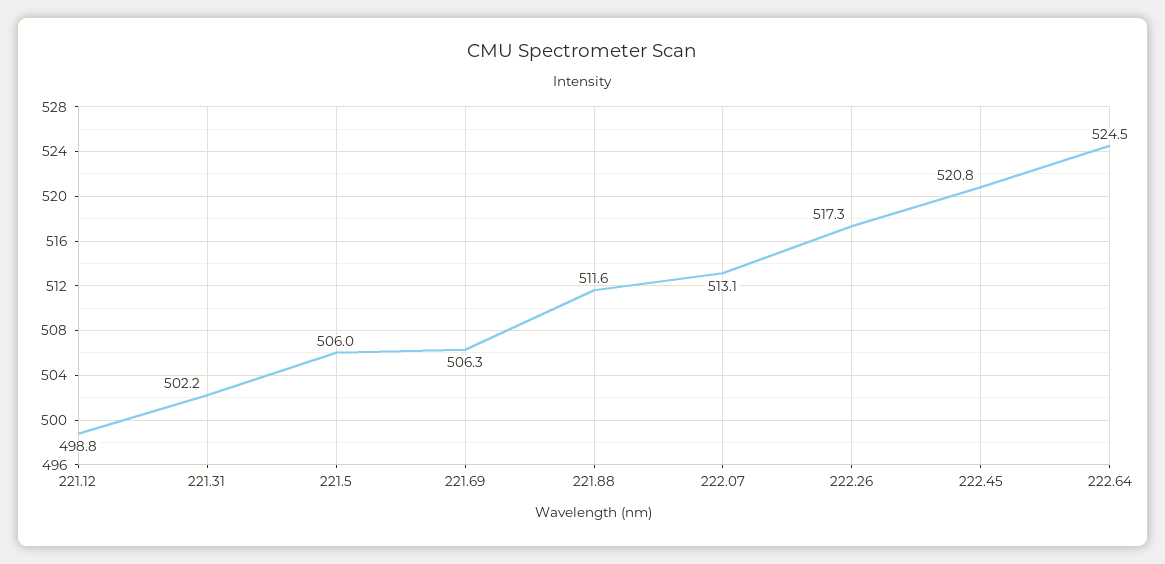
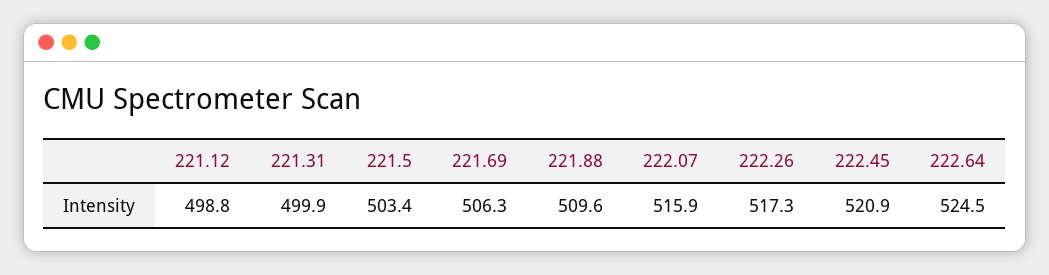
  {
    "221.12": 498.8,
-   "221.31": 502.2,
+   "221.31": 499.9,
-   "221.5": 506,
+   "221.5": 503.4,
    "221.69": 506.3,
-   "221.88": 511.6,
+   "221.88": 509.6,
-   "222.07": 513.1,
+   "222.07": 515.9,
    "222.26": 517.3,
-   "222.45": 520.8,
+   "222.45": 520.9,
    "222.64": 524.5
  }

